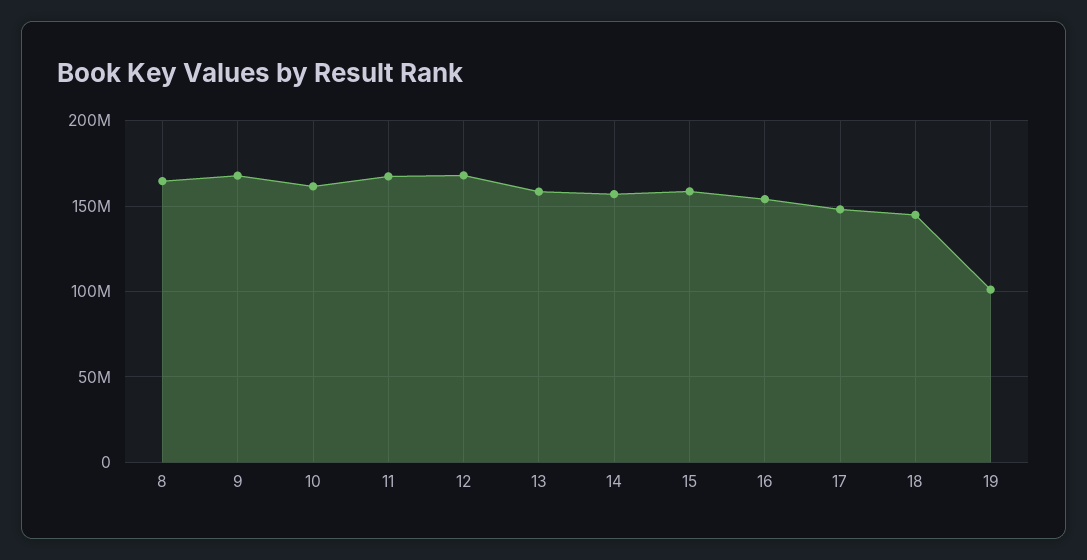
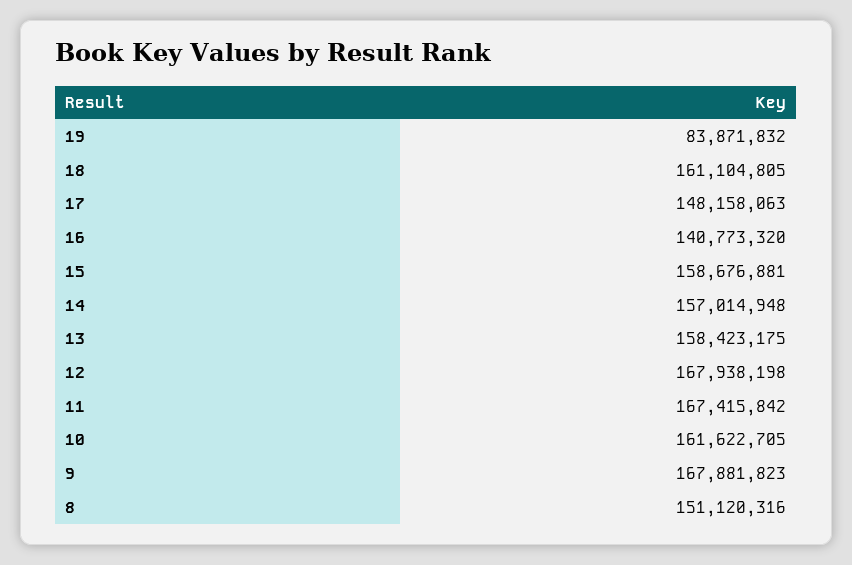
  {
-   "8": 165000000,
+   "8": 151120316,
    "9": 167881823,
    "10": 161622705,
    "11": 167415842,
    "12": 167938198,
    "13": 158423175,
    "14": 157014948,
    "15": 158676881,
-   "16": 155000000,
+   "16": 140773320,
    "17": 148158063,
-   "18": 145000000,
+   "18": 161104805,
-   "19": 100000000
+   "19": 83871832
  }

